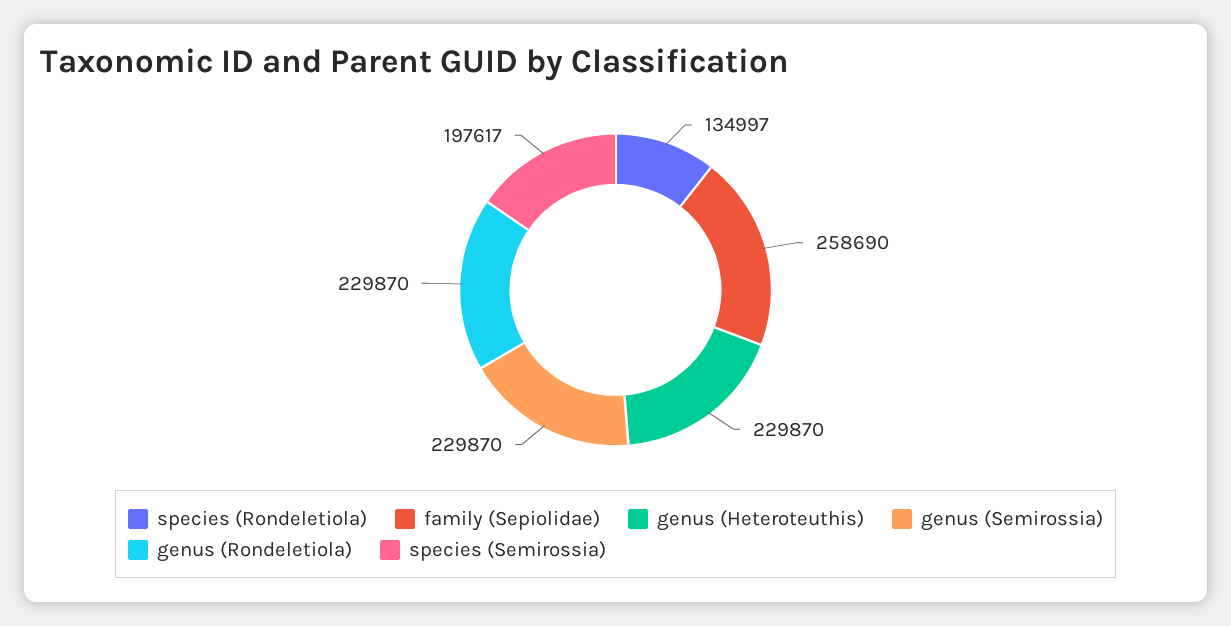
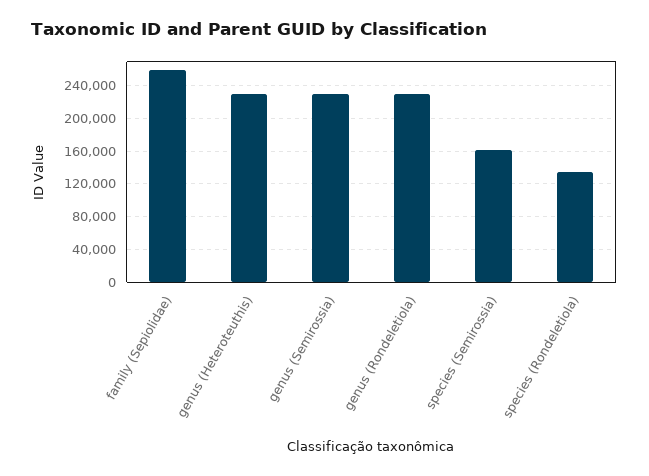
  {
    "species (Rondeletiola)": 134997,
    "family (Sepiolidae)": 258690,
    "genus (Heteroteuthis)": 229870,
    "genus (Semirossia)": 229870,
    "genus (Rondeletiola)": 229870,
-   "species (Semirossia)": 197617
+   "species (Semirossia)": 160000
  }

